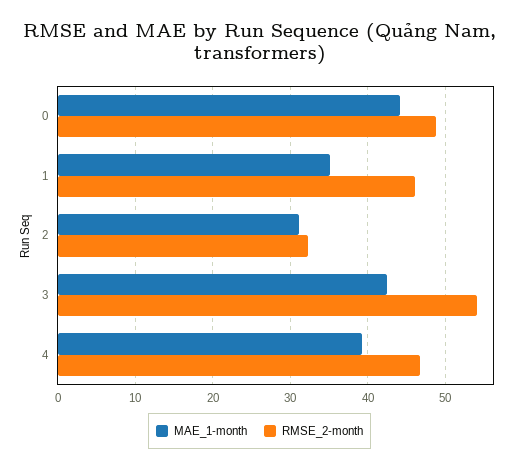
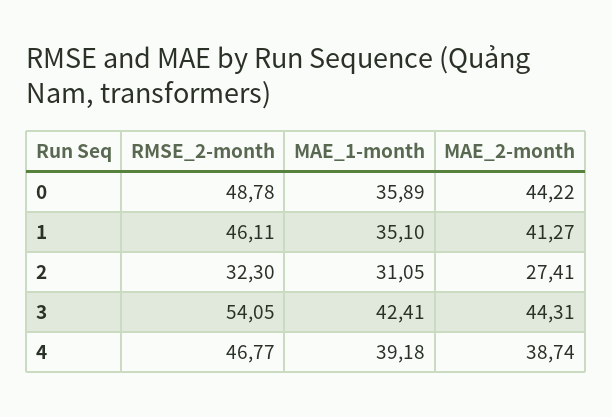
  {
    "MAE_1-month": {
-     "0": 44,
+     "0": 35.89,
      "1": 35.1,
      "2": 31.05,
      "3": 42.41,
      "4": 39.18
    },
    "RMSE_2-month": {
      "0": 48.78,
      "1": 46.11,
      "2": 32.3,
      "3": 54.05,
      "4": 46.77
-   }
+   },
+   "MAE_2-month": {
+     "0": 44.22,
+     "1": 41.27,
+     "2": 27.41,
+     "3": 44.31,
+     "4": 38.74
+   }
  }

